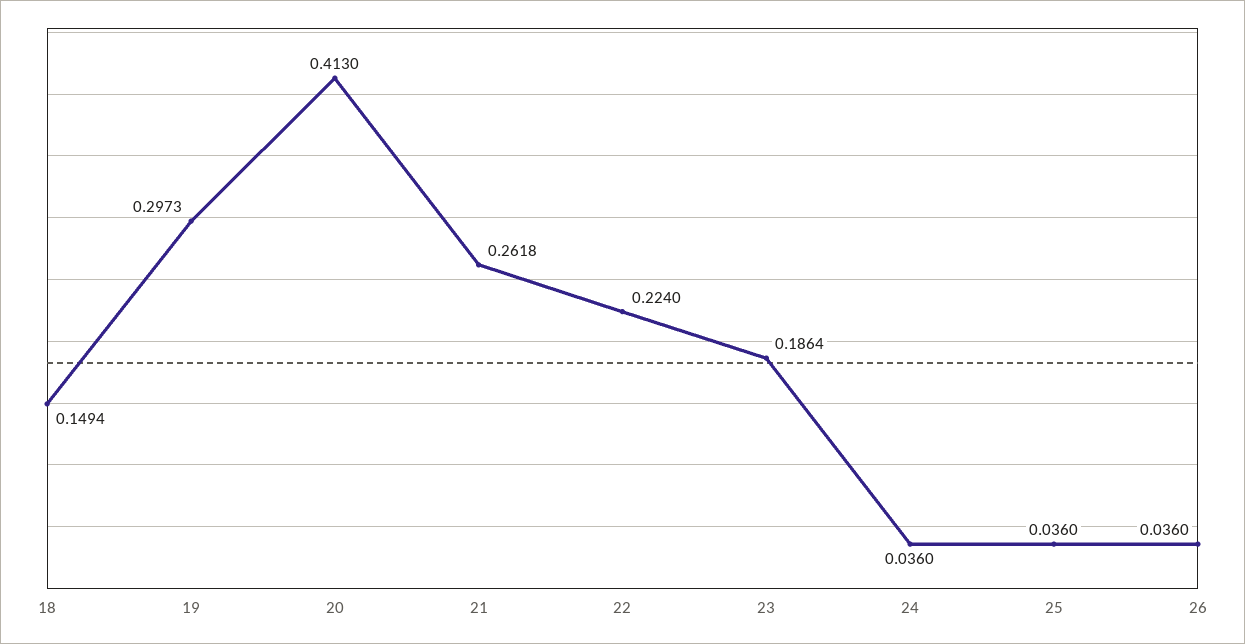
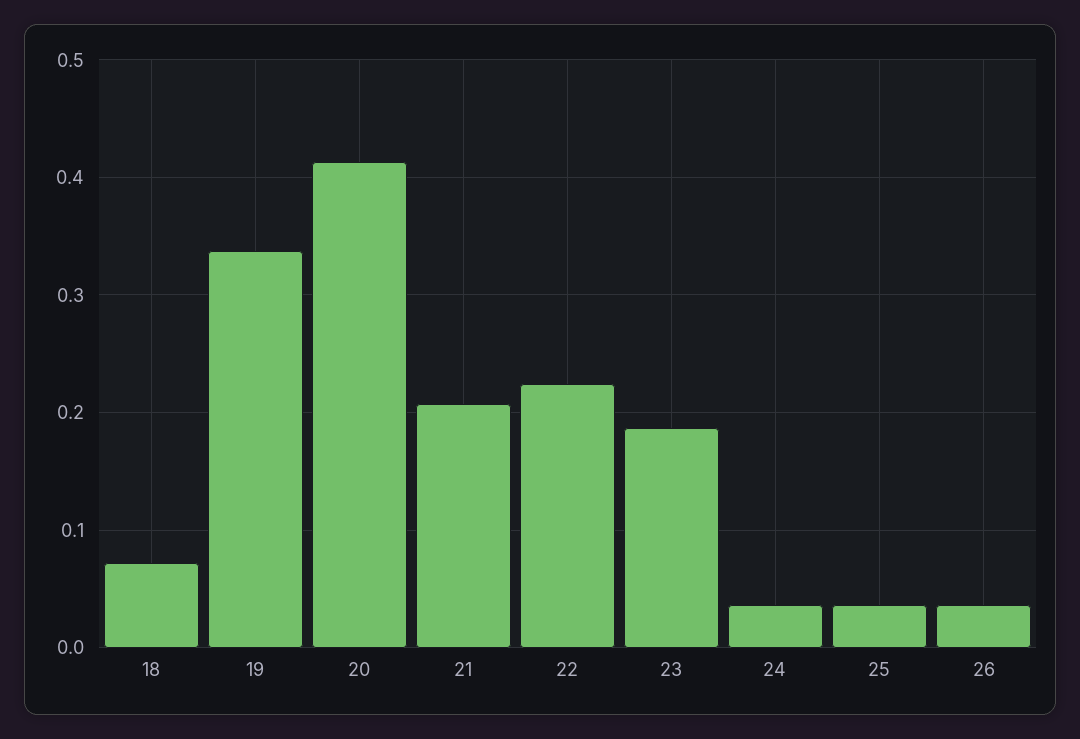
  {
-   "18": 0.1494,
+   "18": 0.07,
-   "19": 0.2973,
+   "19": 0.34,
    "20": 0.413,
-   "21": 0.2618,
+   "21": 0.21,
    "22": 0.224,
    "23": 0.1864,
    "24": 0.036,
    "25": 0.036,
    "26": 0.036
  }

